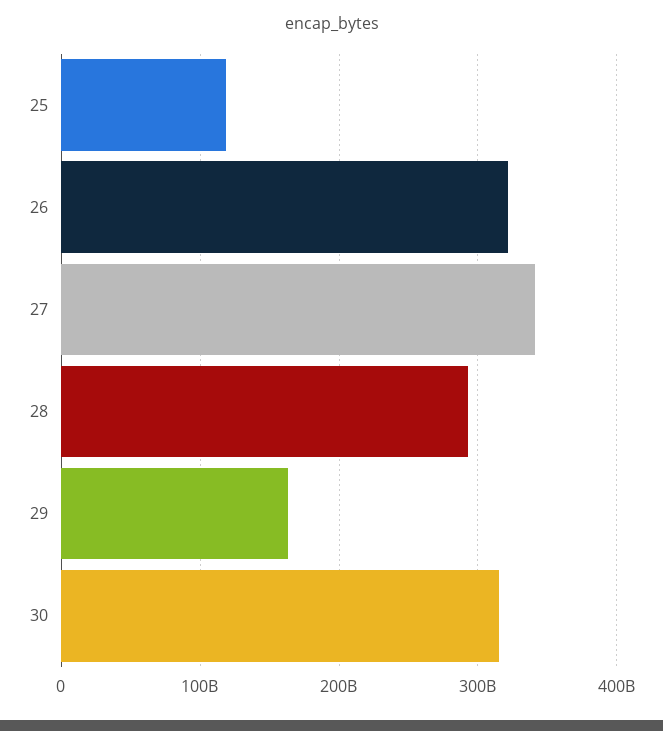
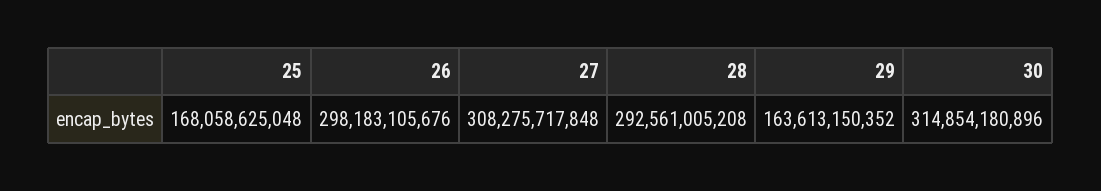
  {
-   "25": 120000000000,
+   "25": 168058625048,
-   "26": 320000000000,
+   "26": 298183105676,
-   "27": 340000000000,
+   "27": 308275717848,
    "28": 292561005208,
    "29": 163613150352,
    "30": 314854180896
  }

